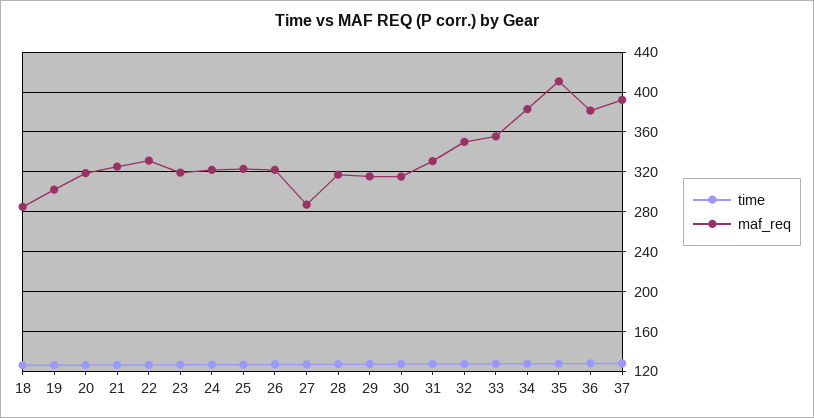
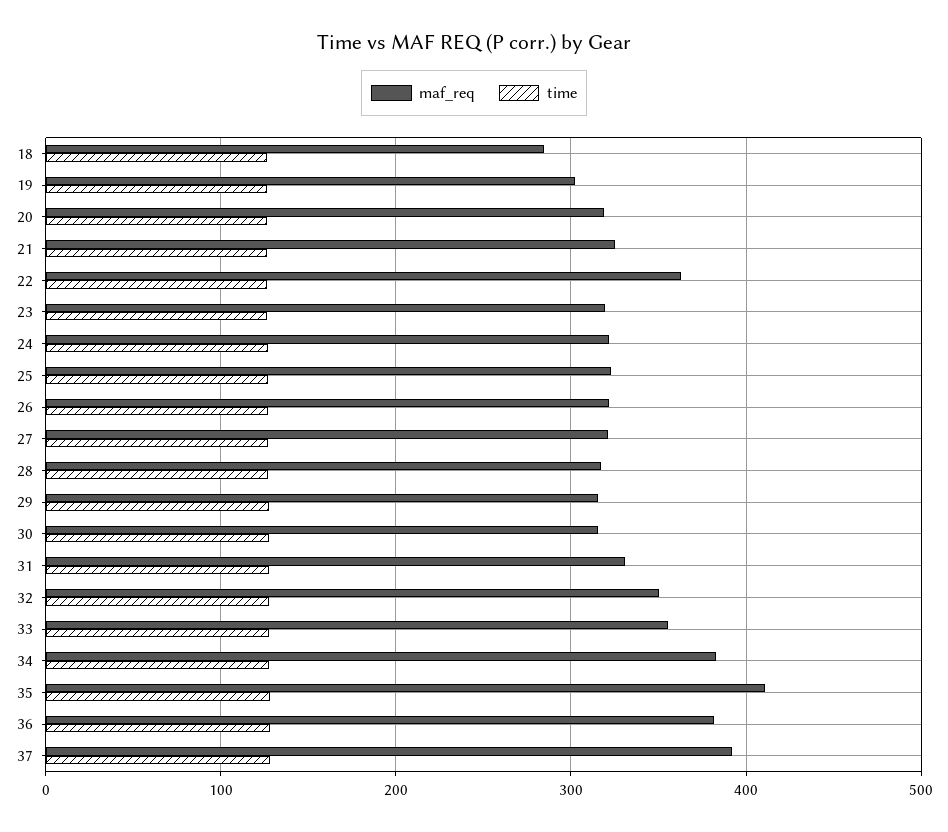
  {
    "time": {
      "18": 130,
      "19": 130,
      "20": 130,
      "21": 130,
      "22": 130,
      "23": 130,
      "24": 130,
      "25": 130,
      "26": 130,
      "27": 130,
      "28": 130,
      "29": 130,
      "30": 130,
      "31": 130,
      "32": 130,
      "33": 130,
      "34": 130,
      "35": 130,
      "36": 130,
      "37": 130
    },
    "maf_req": {
      "18": 280,
      "19": 300,
      "20": 320,
      "21": 330,
-     "22": 330,
+     "22": 360,
      "23": 320,
      "24": 320,
      "25": 320,
      "26": 320,
-     "27": 290,
+     "27": 320,
      "28": 320,
      "29": 320,
      "30": 320,
      "31": 330,
      "32": 350,
      "33": 360,
      "34": 380,
      "35": 410,
      "36": 380,
      "37": 390
    }
  }

